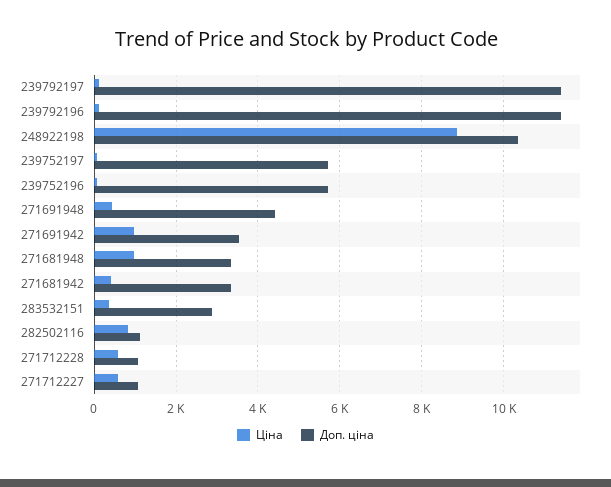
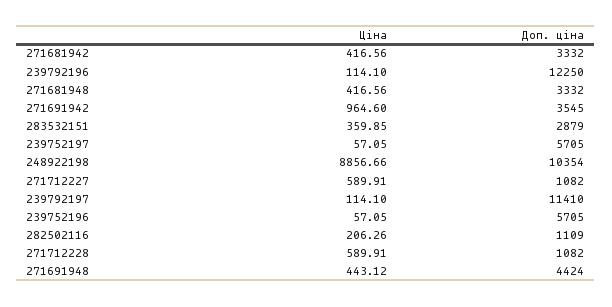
  {
    "Ціна": {
      "239792197": 114.1,
      "239792196": 114.1,
      "248922198": 8856.66,
      "239752197": 57.05,
      "239752196": 57.05,
      "271691948": 443.12,
      "271691942": 964.6,
-     "271681948": 1000,
+     "271681948": 416.56,
      "271681942": 416.56,
      "283532151": 359.85,
-     "282502116": 800,
+     "282502116": 206.26,
      "271712228": 589.91,
      "271712227": 589.91
    },
    "Доп. ціна": {
      "239792197": 11410,
-     "239792196": 11400,
+     "239792196": 12250,
      "248922198": 10354,
      "239752197": 5705,
      "239752196": 5705,
      "271691948": 4424,
      "271691942": 3545,
      "271681948": 3332,
      "271681942": 3332,
      "283532151": 2879,
      "282502116": 1109,
      "271712228": 1082,
      "271712227": 1082
    }
  }

